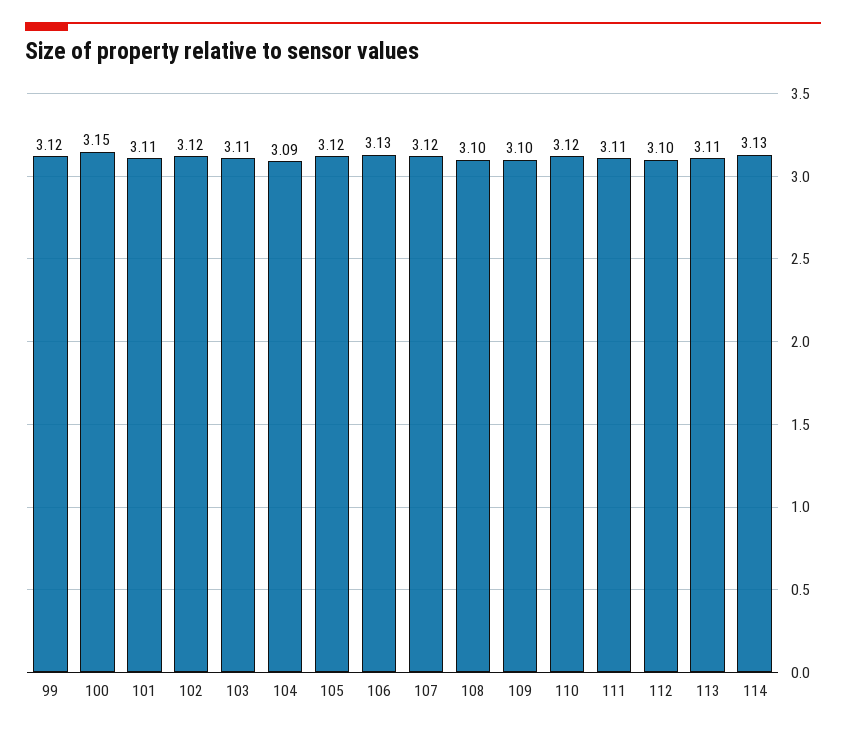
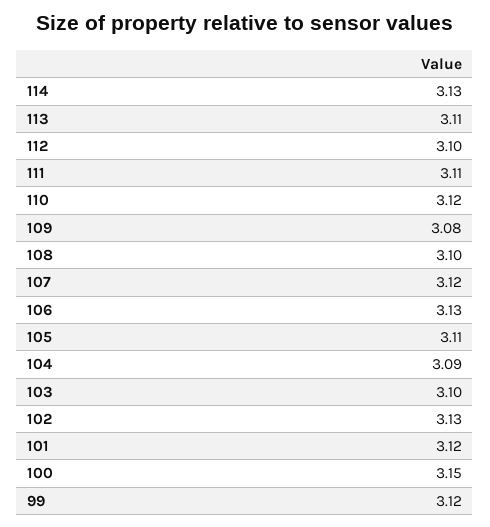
  {
    "99": 3.12,
    "100": 3.15,
-   "101": 3.11,
+   "101": 3.12,
-   "102": 3.12,
+   "102": 3.13,
-   "103": 3.11,
+   "103": 3.1,
    "104": 3.09,
-   "105": 3.12,
+   "105": 3.11,
    "106": 3.13,
    "107": 3.12,
    "108": 3.1,
-   "109": 3.1,
+   "109": 3.08,
    "110": 3.12,
    "111": 3.11,
    "112": 3.1,
    "113": 3.11,
    "114": 3.13
  }

